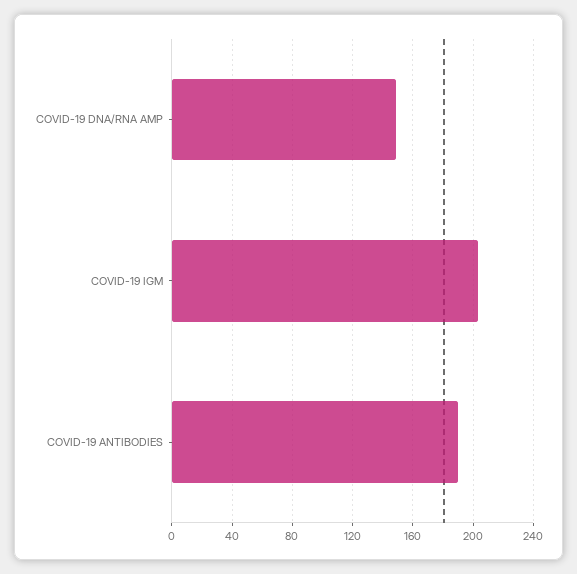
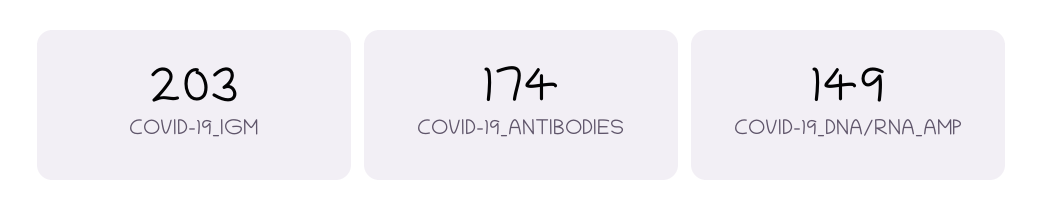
  {
    "COVID-19 DNA/RNA AMP": 149,
    "COVID-19 IGM": 203,
-   "COVID-19 ANTIBODIES": 190
+   "COVID-19 ANTIBODIES": 174
  }

